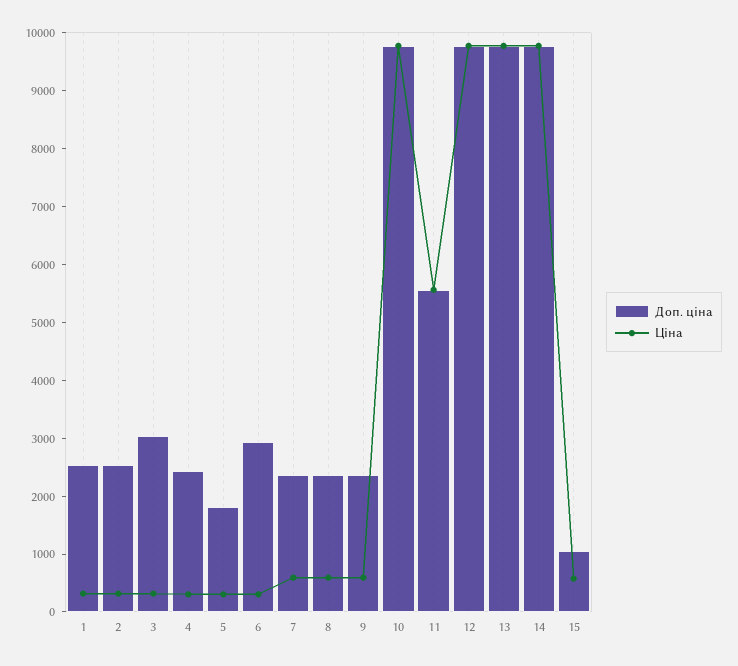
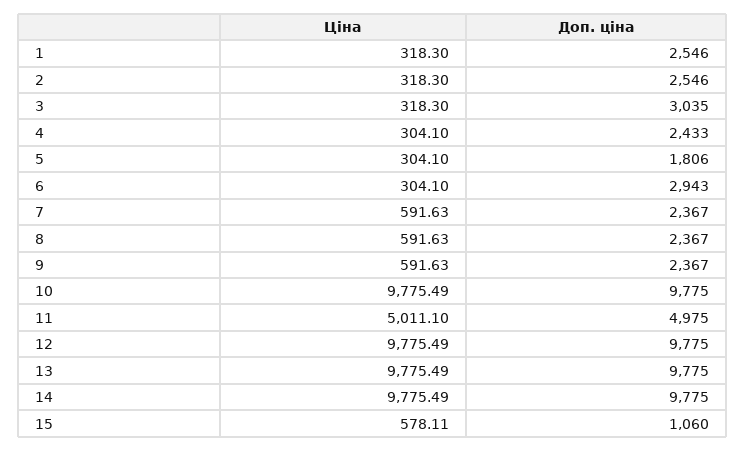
  {
    "Доп. ціна": {
      "1": 2546,
      "2": 2546,
      "3": 3035,
      "4": 2433,
      "5": 1806,
      "6": 2943,
      "7": 2367,
      "8": 2367,
      "9": 2367,
      "10": 9775,
-     "11": 5600,
+     "11": 4975,
      "12": 9775,
      "13": 9775,
      "14": 9775,
      "15": 1060
    },
    "Ціна": {
      "1": 318.3,
      "2": 318.3,
      "3": 318.3,
      "4": 304.1,
      "5": 304.1,
      "6": 304.1,
      "7": 591.63,
      "8": 591.63,
      "9": 591.63,
      "10": 9775.49,
-     "11": 5600,
+     "11": 5011.1,
      "12": 9775.49,
      "13": 9775.49,
      "14": 9775.49,
      "15": 578.11
    }
  }

